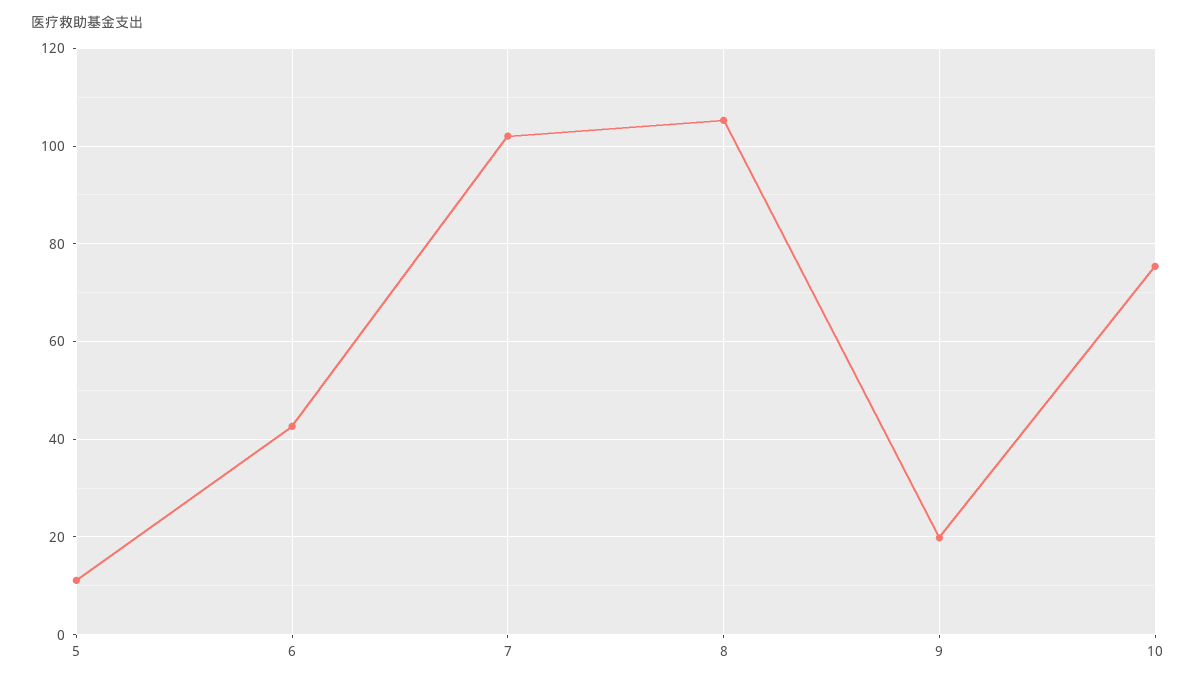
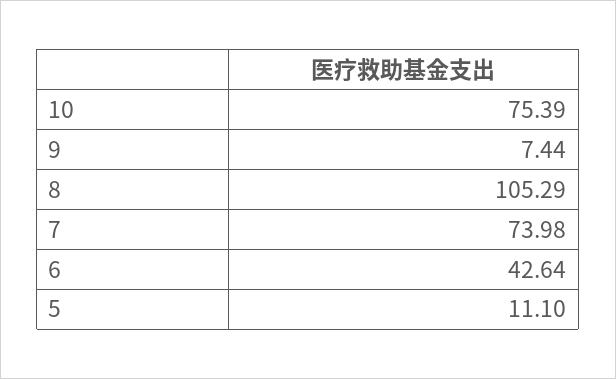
  {
    "5": 11.1,
    "6": 42.64,
-   "7": 102,
+   "7": 73.98,
    "8": 105.29,
-   "9": 20,
+   "9": 7.44,
    "10": 75.39
  }

